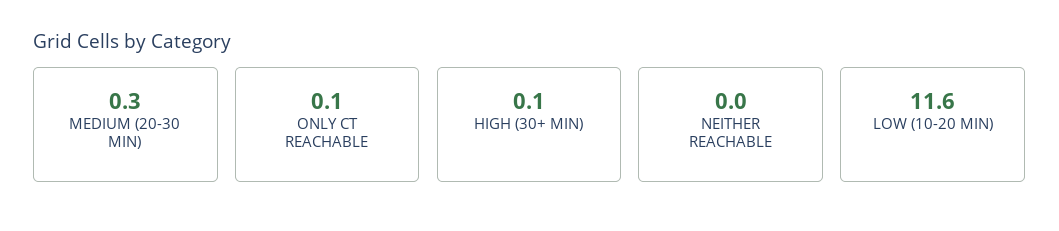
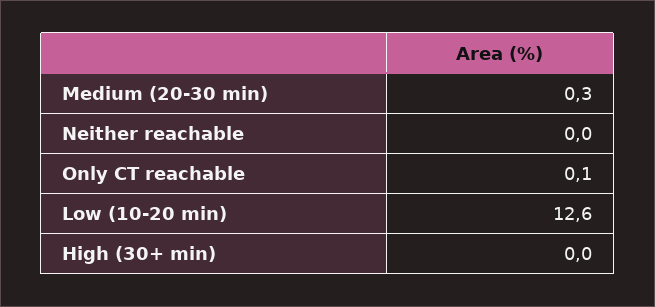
  {
    "MEDIUM (20-30 MIN)": 0.3,
    "ONLY CT REACHABLE": 0.1,
-   "HIGH (30+ MIN)": 0.1,
+   "HIGH (30+ MIN)": 0,
    "NEITHER REACHABLE": 0,
-   "LOW (10-20 MIN)": 11.6
+   "LOW (10-20 MIN)": 12.6
  }

